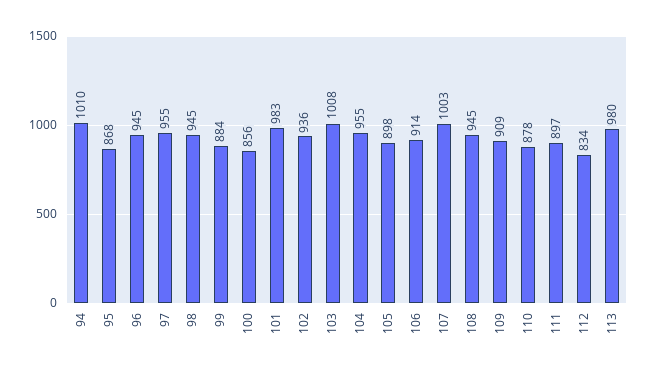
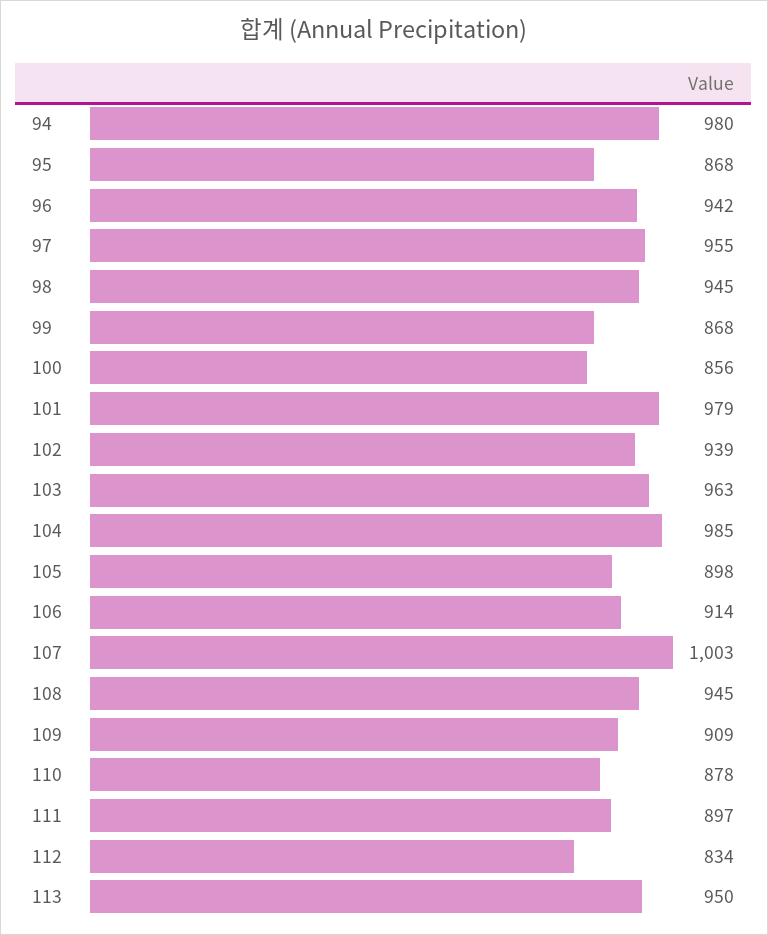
  {
-   "94": 1010,
+   "94": 980,
    "95": 868,
-   "96": 945,
+   "96": 942,
    "97": 955,
    "98": 945,
-   "99": 884,
+   "99": 868,
    "100": 856,
-   "101": 983,
+   "101": 979,
-   "102": 936,
+   "102": 939,
-   "103": 1008,
+   "103": 963,
-   "104": 955,
+   "104": 985,
    "105": 898,
    "106": 914,
    "107": 1003,
    "108": 945,
    "109": 909,
    "110": 878,
    "111": 897,
    "112": 834,
-   "113": 980
+   "113": 950
  }

